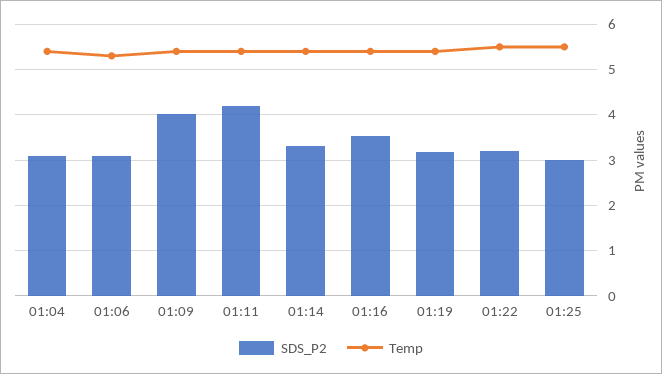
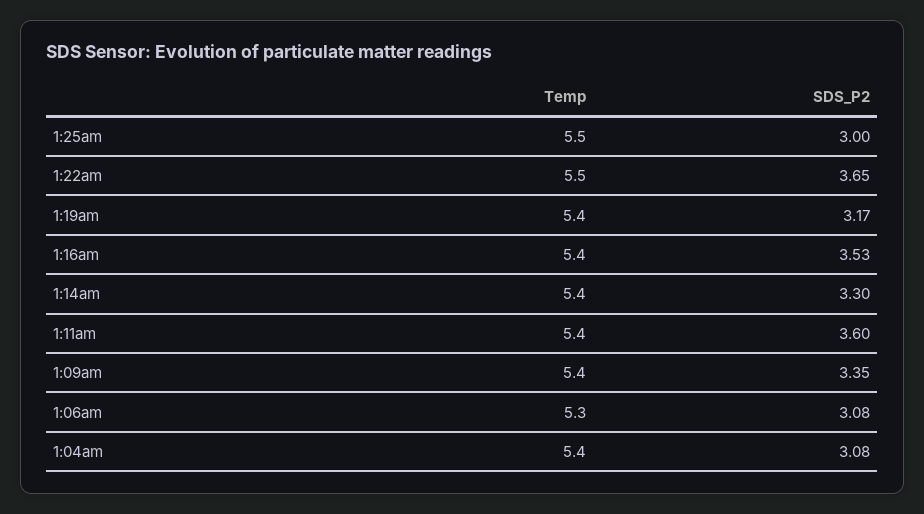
  {
    "SDS_P2": {
      "01:04": 3.08,
      "01:06": 3.08,
-     "01:09": 4,
+     "01:09": 3.35,
-     "01:11": 4.2,
+     "01:11": 3.6,
      "01:14": 3.3,
      "01:16": 3.53,
      "01:19": 3.17,
-     "01:22": 3.2,
+     "01:22": 3.65,
      "01:25": 3
    },
    "Temp": {
      "01:04": 5.4,
      "01:06": 5.3,
      "01:09": 5.4,
      "01:11": 5.4,
      "01:14": 5.4,
      "01:16": 5.4,
      "01:19": 5.4,
      "01:22": 5.5,
      "01:25": 5.5
    }
  }

